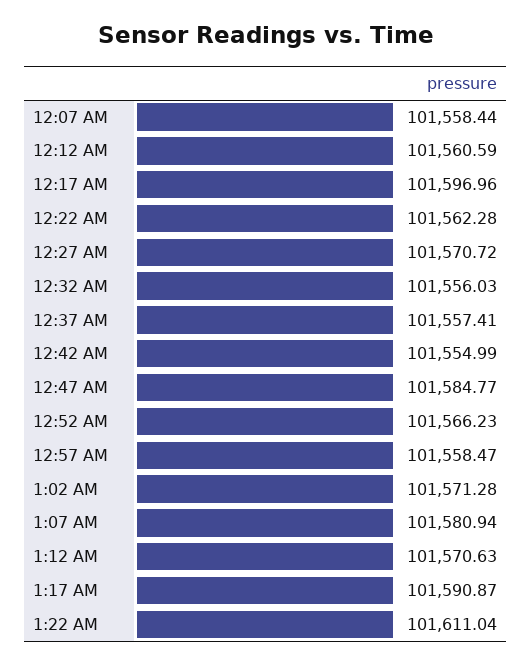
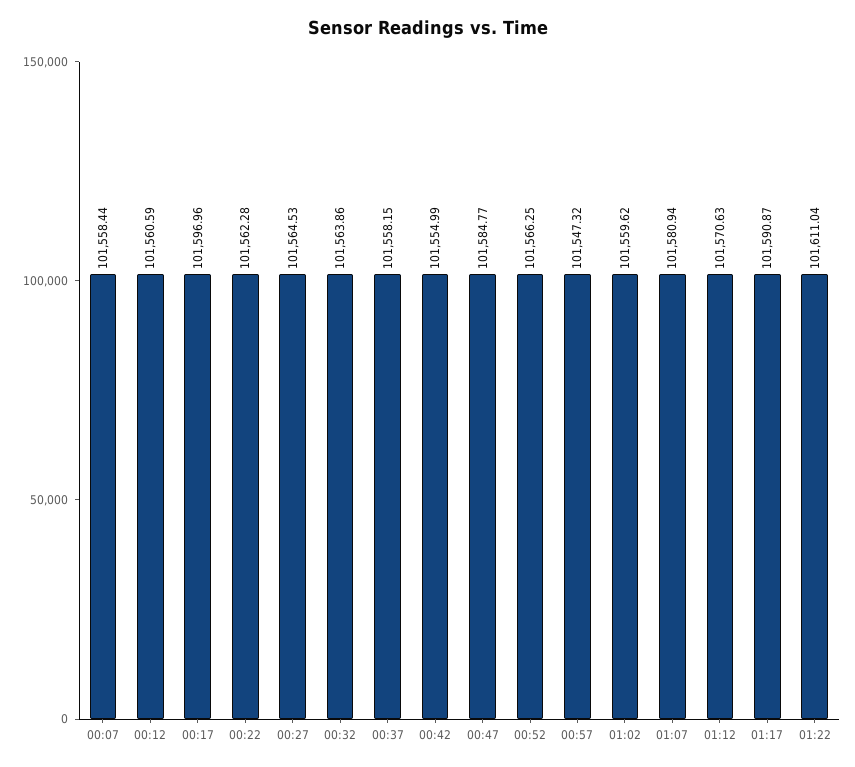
  {
    "12:07 AM": 101558.44,
    "12:12 AM": 101560.59,
    "12:17 AM": 101596.96,
    "12:22 AM": 101562.28,
-   "12:27 AM": 101570.72,
+   "12:27 AM": 101564.53,
-   "12:32 AM": 101556.03,
+   "12:32 AM": 101563.86,
-   "12:37 AM": 101557.41,
+   "12:37 AM": 101558.15,
    "12:42 AM": 101554.99,
    "12:47 AM": 101584.77,
-   "12:52 AM": 101566.23,
+   "12:52 AM": 101566.25,
-   "12:57 AM": 101558.47,
+   "12:57 AM": 101547.32,
-   "1:02 AM": 101571.28,
+   "1:02 AM": 101559.62,
    "1:07 AM": 101580.94,
    "1:12 AM": 101570.63,
    "1:17 AM": 101590.87,
    "1:22 AM": 101611.04
  }

